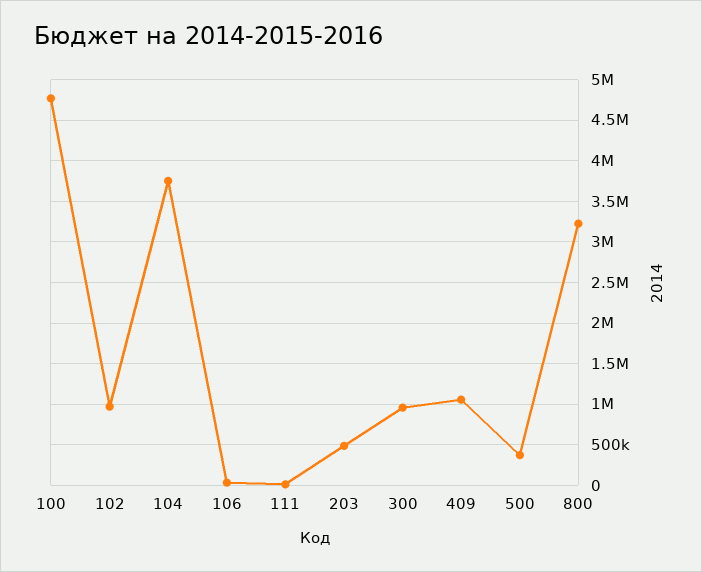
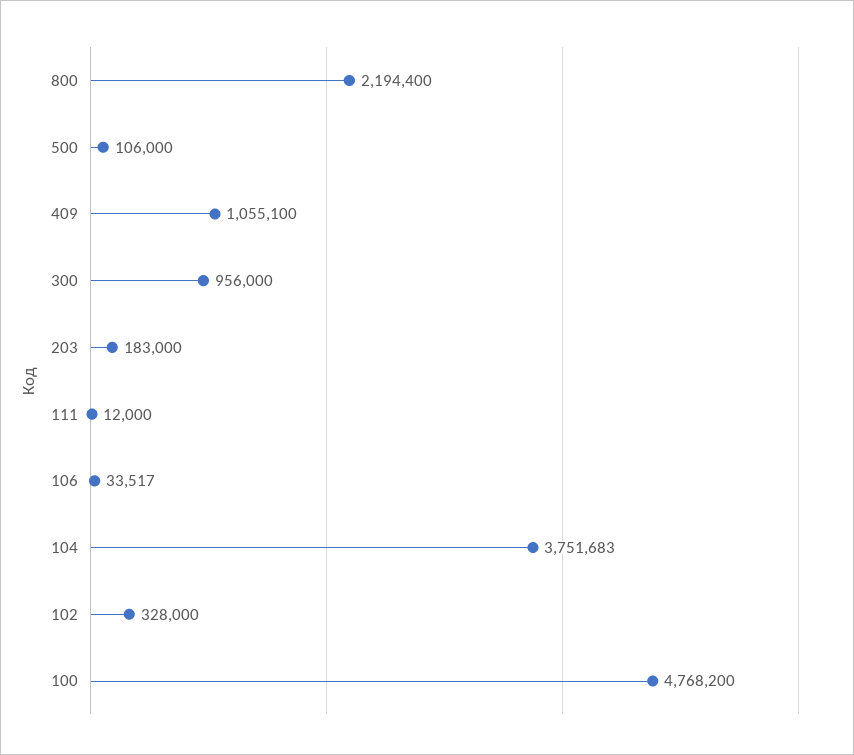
  {
    "100": 4768200,
-   "102": 1000000,
+   "102": 328000,
    "104": 3751683,
    "106": 33517,
    "111": 12000,
-   "203": 500000,
+   "203": 183000,
    "300": 956000,
    "409": 1055100,
-   "500": 400000,
+   "500": 106000,
-   "800": 3200000
+   "800": 2194400
  }

